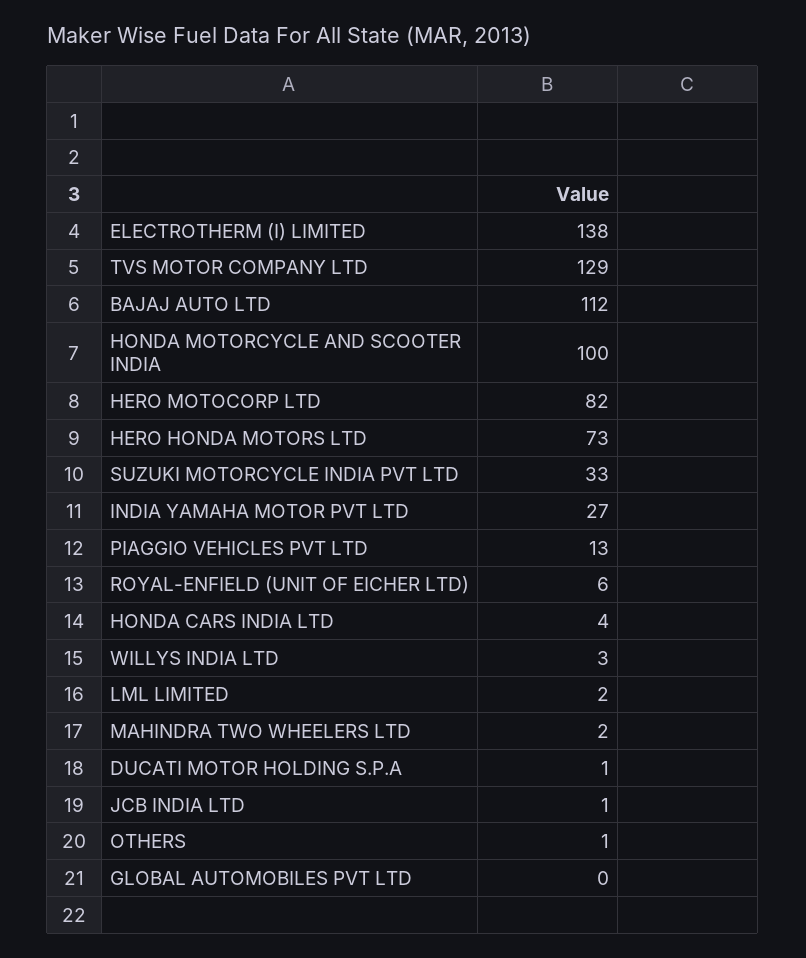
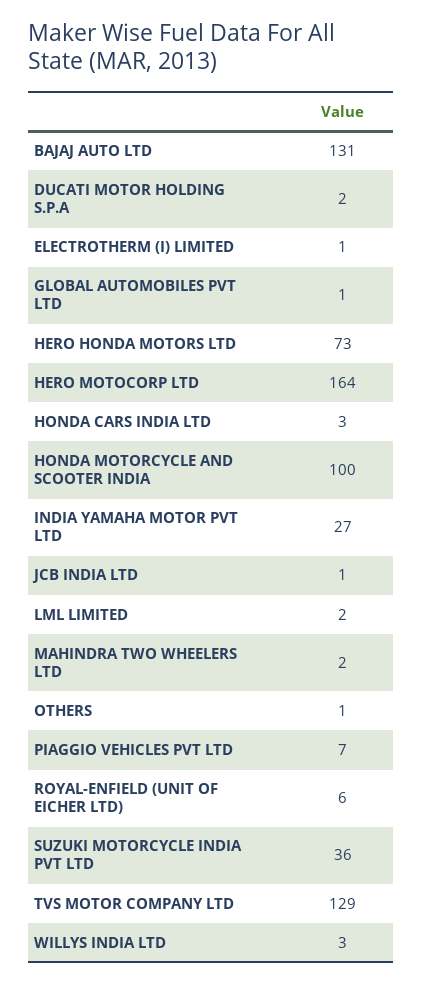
  {
-   "ELECTROTHERM (I) LIMITED": 138,
+   "ELECTROTHERM (I) LIMITED": 1,
    "TVS MOTOR COMPANY LTD": 129,
-   "BAJAJ AUTO LTD": 112,
+   "BAJAJ AUTO LTD": 131,
    "HONDA MOTORCYCLE AND SCOOTER INDIA": 100,
-   "HERO MOTOCORP LTD": 82,
+   "HERO MOTOCORP LTD": 164,
    "HERO HONDA MOTORS LTD": 73,
-   "SUZUKI MOTORCYCLE INDIA PVT LTD": 33,
+   "SUZUKI MOTORCYCLE INDIA PVT LTD": 36,
    "INDIA YAMAHA MOTOR PVT LTD": 27,
-   "PIAGGIO VEHICLES PVT LTD": 13,
+   "PIAGGIO VEHICLES PVT LTD": 7,
    "ROYAL-ENFIELD (UNIT OF EICHER LTD)": 6,
-   "HONDA CARS INDIA LTD": 4,
+   "HONDA CARS INDIA LTD": 3,
    "WILLYS INDIA LTD": 3,
    "LML LIMITED": 2,
    "MAHINDRA TWO WHEELERS LTD": 2,
-   "DUCATI MOTOR HOLDING S.P.A": 1,
+   "DUCATI MOTOR HOLDING S.P.A": 2,
    "JCB INDIA LTD": 1,
    "OTHERS": 1,
-   "GLOBAL AUTOMOBILES PVT LTD": 0
+   "GLOBAL AUTOMOBILES PVT LTD": 1
  }

